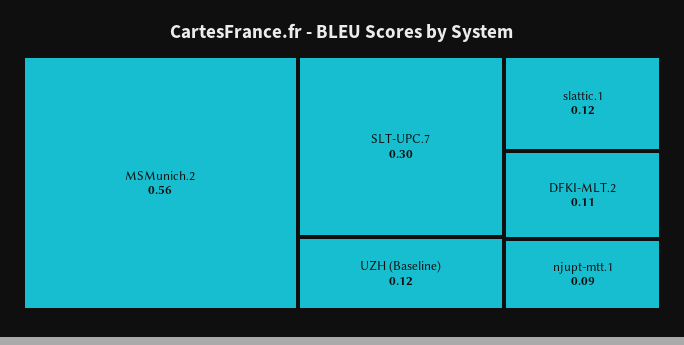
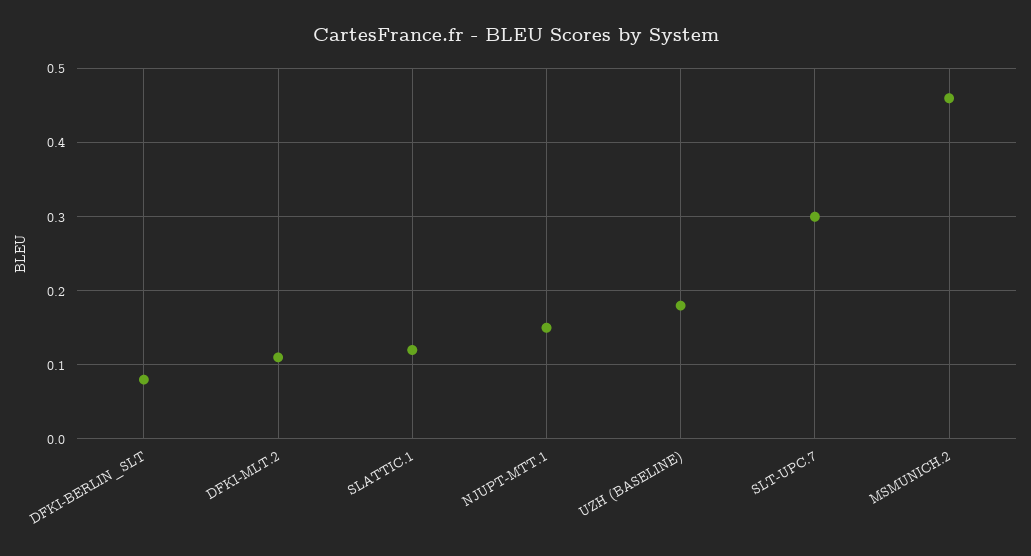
  {
-   "MSMunich.2": 0.56,
+   "MSMunich.2": 0.46,
    "SLT-UPC.7": 0.3,
-   "UZH (Baseline)": 0.12,
+   "UZH (Baseline)": 0.18,
    "slattic.1": 0.12,
    "DFKI-MLT.2": 0.11,
-   "njupt-mtt.1": 0.09
+   "njupt-mtt.1": 0.15,
+   "DFKI-BERLIN_SLT": 0.08
  }

